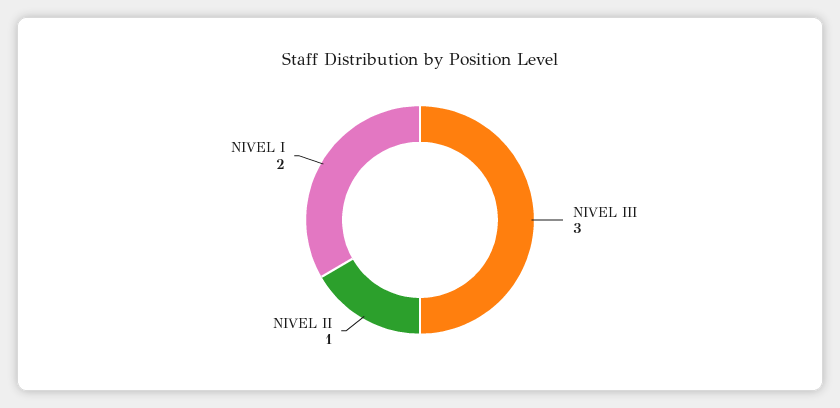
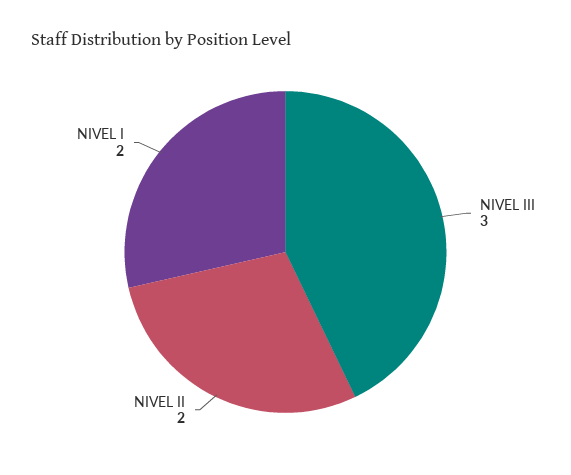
  {
    "NIVEL III": 3,
-   "NIVEL II": 1,
+   "NIVEL II": 2,
    "NIVEL I": 2
  }

